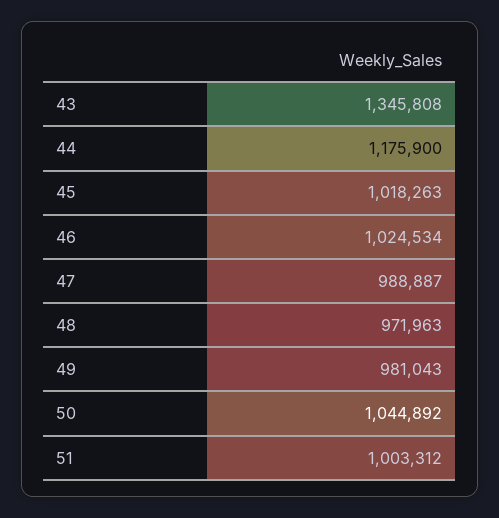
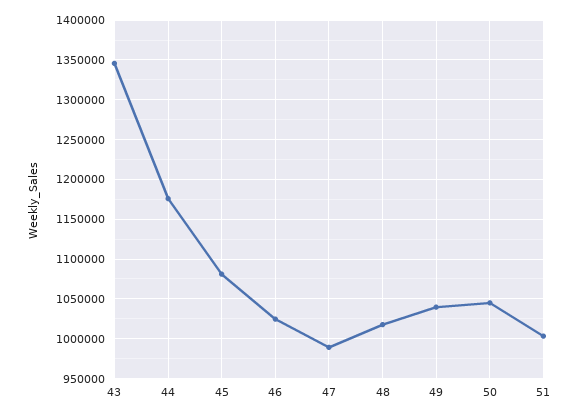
  {
    "43": 1345808,
    "44": 1175900,
-   "45": 1018263,
+   "45": 1080000,
    "46": 1024534,
    "47": 988887,
-   "48": 971963,
+   "48": 1020000,
-   "49": 981043,
+   "49": 1040000,
    "50": 1044892,
    "51": 1003312
  }

